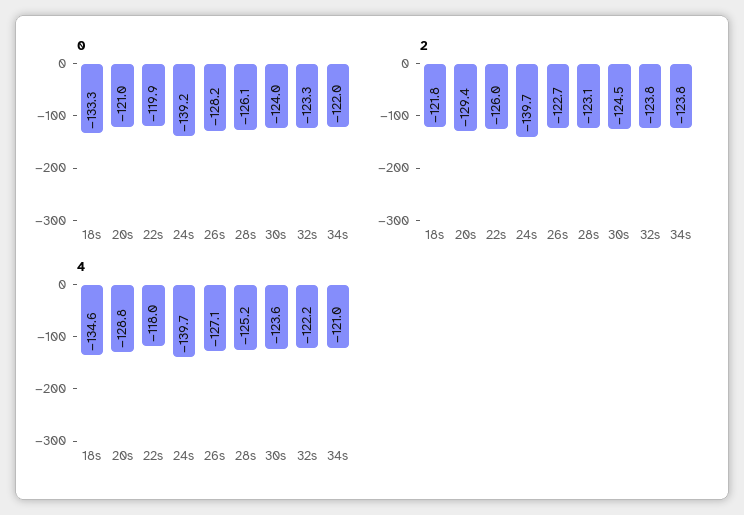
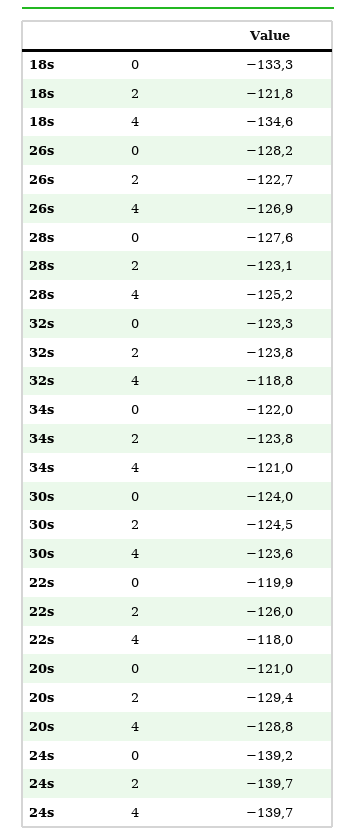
  {
    "0": {
      "18s": -133.3,
      "20s": -121,
      "22s": -119.9,
      "24s": -139.2,
      "26s": -128.2,
-     "28s": -126.1,
+     "28s": -127.6,
      "30s": -124,
      "32s": -123.3,
      "34s": -122
    },
    "2": {
      "18s": -121.8,
      "20s": -129.4,
      "22s": -126,
      "24s": -139.7,
      "26s": -122.7,
      "28s": -123.1,
      "30s": -124.5,
      "32s": -123.8,
      "34s": -123.8
    },
    "4": {
      "18s": -134.6,
      "20s": -128.8,
      "22s": -118,
      "24s": -139.7,
-     "26s": -127.1,
+     "26s": -126.9,
      "28s": -125.2,
      "30s": -123.6,
-     "32s": -122.2,
+     "32s": -118.8,
      "34s": -121
    }
  }

